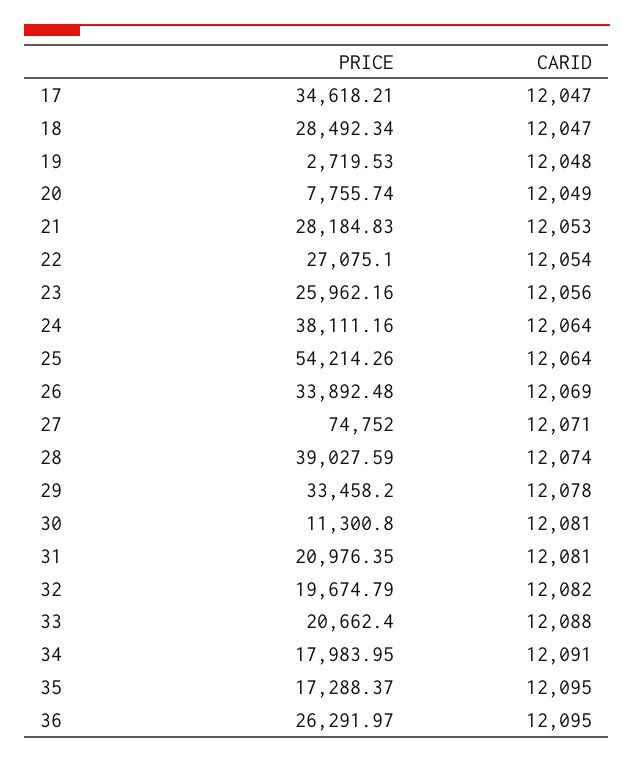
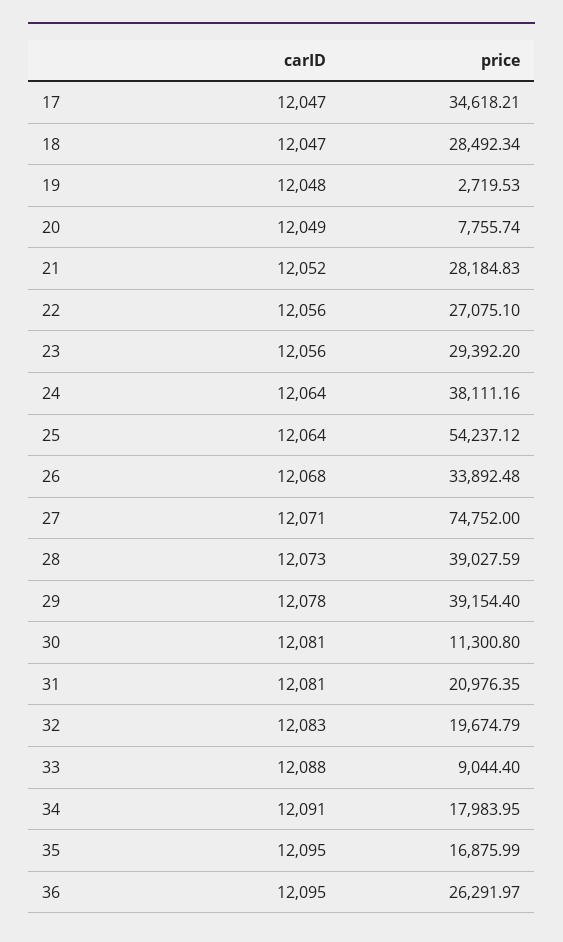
  {
    "PRICE": {
      "17": 34618.21,
      "18": 28492.34,
      "19": 2719.53,
      "20": 7755.74,
      "21": 28184.83,
      "22": 27075.1,
-     "23": 25962.16,
+     "23": 29392.2,
      "24": 38111.16,
-     "25": 54214.26,
+     "25": 54237.12,
      "26": 33892.48,
      "27": 74752,
      "28": 39027.59,
-     "29": 33458.2,
+     "29": 39154.4,
      "30": 11300.8,
      "31": 20976.35,
      "32": 19674.79,
-     "33": 20662.4,
+     "33": 9044.4,
      "34": 17983.95,
-     "35": 17288.37,
+     "35": 16875.99,
      "36": 26291.97
    },
    "CARID": {
      "17": 12047,
      "18": 12047,
      "19": 12048,
      "20": 12049,
-     "21": 12053,
+     "21": 12052,
-     "22": 12054,
+     "22": 12056,
      "23": 12056,
      "24": 12064,
      "25": 12064,
-     "26": 12069,
+     "26": 12068,
      "27": 12071,
-     "28": 12074,
+     "28": 12073,
      "29": 12078,
      "30": 12081,
      "31": 12081,
-     "32": 12082,
+     "32": 12083,
      "33": 12088,
      "34": 12091,
      "35": 12095,
      "36": 12095
    }
  }

